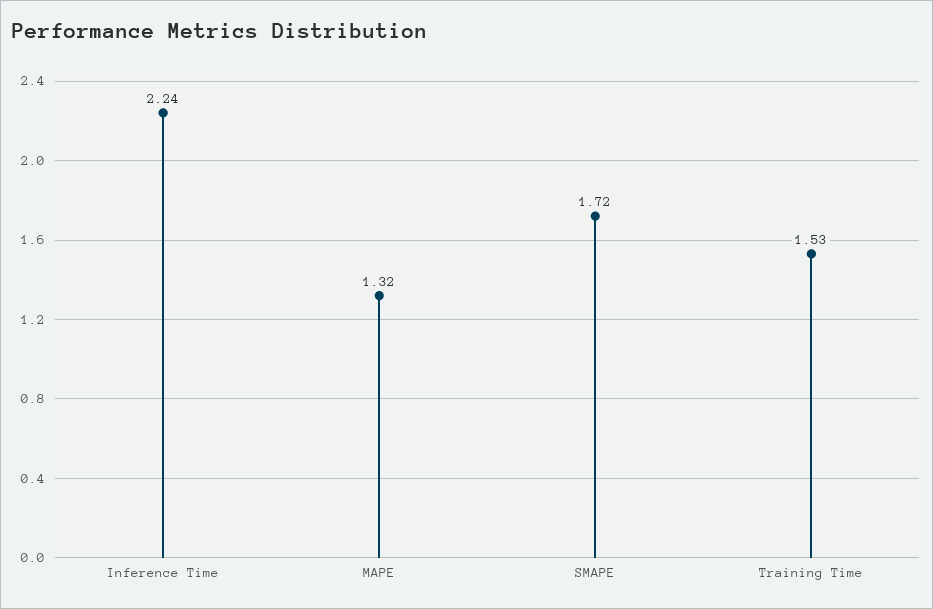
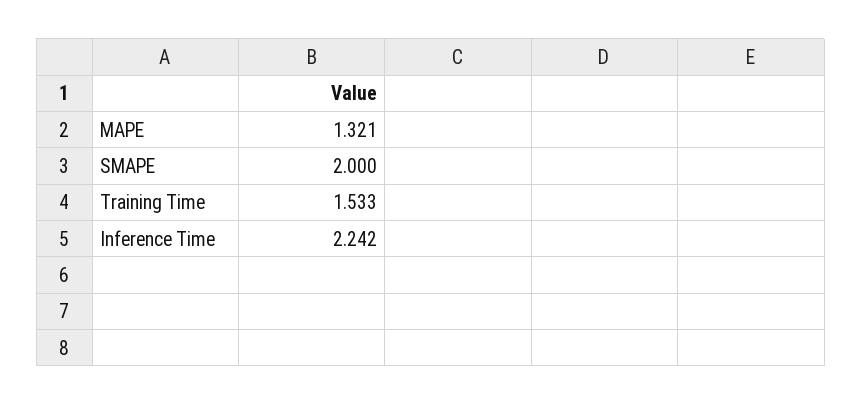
  {
    "Inference Time": 2.242,
    "MAPE": 1.321,
-   "SMAPE": 1.72,
+   "SMAPE": 2,
    "Training Time": 1.533
  }

